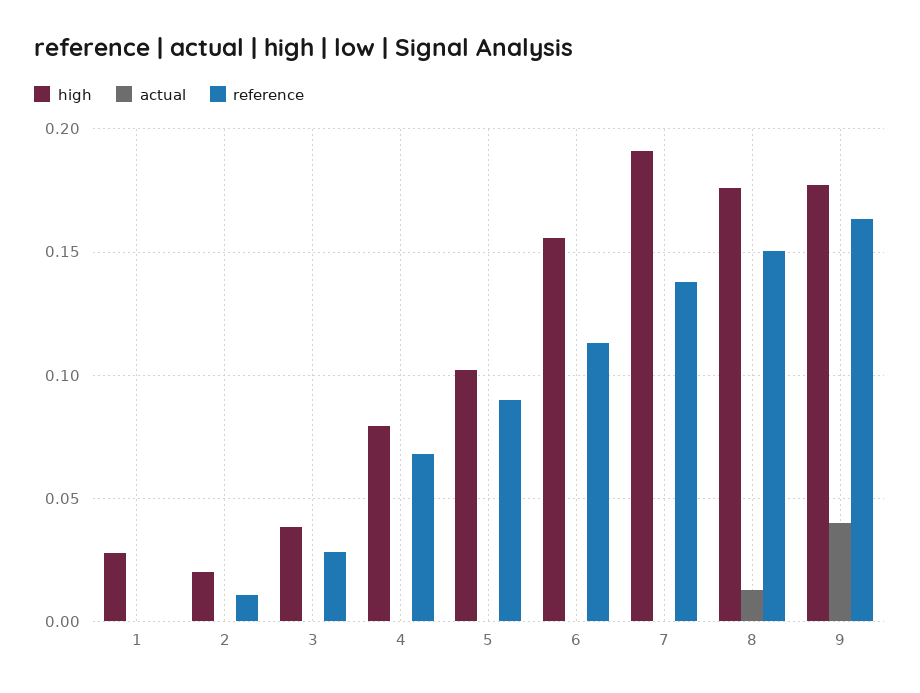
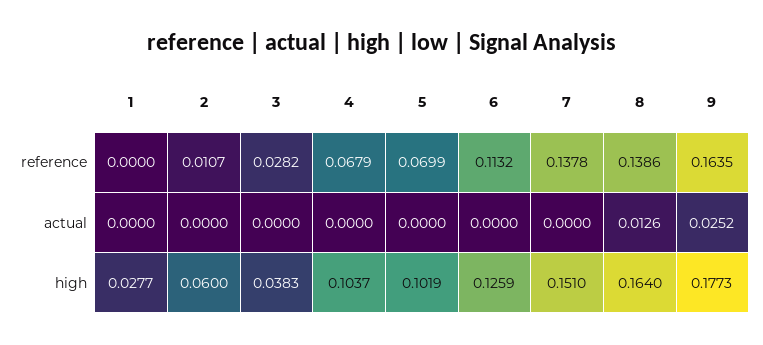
  {
    "high": {
      "1": 0.0277,
-     "2": 0.02,
+     "2": 0.06,
      "3": 0.0383,
-     "4": 0.08,
+     "4": 0.1037,
      "5": 0.1019,
-     "6": 0.155,
+     "6": 0.1259,
-     "7": 0.19,
+     "7": 0.151,
-     "8": 0.175,
+     "8": 0.164,
      "9": 0.1773
    },
    "actual": {
      "1": 0,
      "2": 0,
      "3": 0,
      "4": 0,
      "5": 0,
      "6": 0,
      "7": 0,
      "8": 0.0126,
-     "9": 0.04
+     "9": 0.0252
    },
    "reference": {
      "1": 0,
      "2": 0.0107,
      "3": 0.0282,
      "4": 0.0679,
-     "5": 0.09,
+     "5": 0.0699,
      "6": 0.1132,
      "7": 0.1378,
-     "8": 0.15,
+     "8": 0.1386,
      "9": 0.1635
    }
  }

